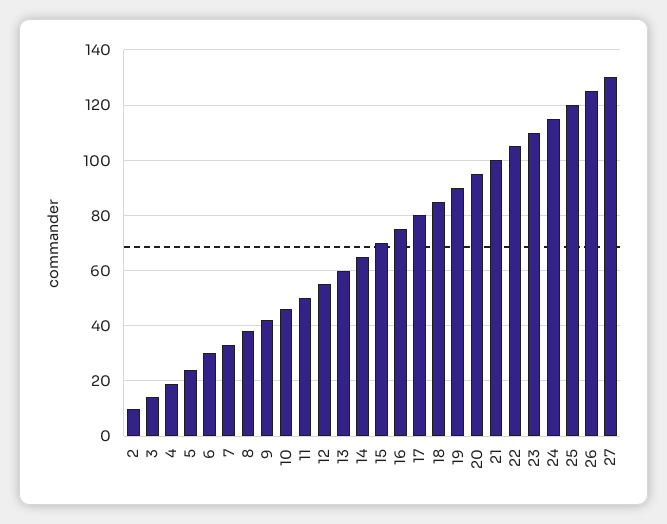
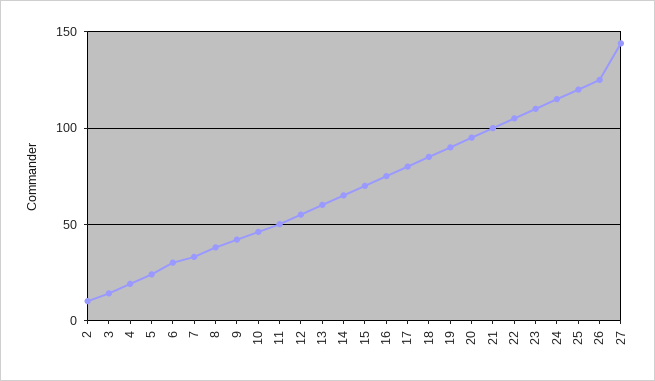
  {
    "2": 10,
    "3": 15,
    "4": 20,
    "5": 25,
    "6": 30,
    "7": 35,
    "8": 40,
    "9": 40,
    "10": 45,
    "11": 50,
    "12": 55,
    "13": 60,
    "14": 65,
    "15": 70,
    "16": 75,
    "17": 80,
    "18": 85,
    "19": 90,
    "20": 95,
    "21": 100,
    "22": 105,
    "23": 110,
    "24": 115,
    "25": 120,
    "26": 125,
-   "27": 130
+   "27": 145
  }

